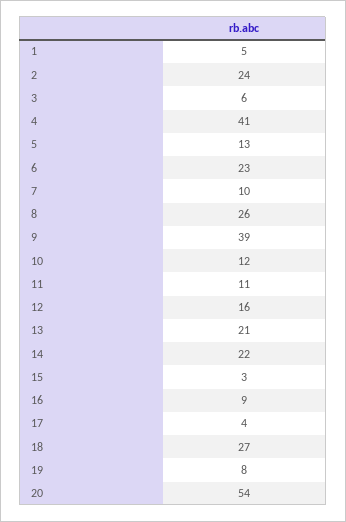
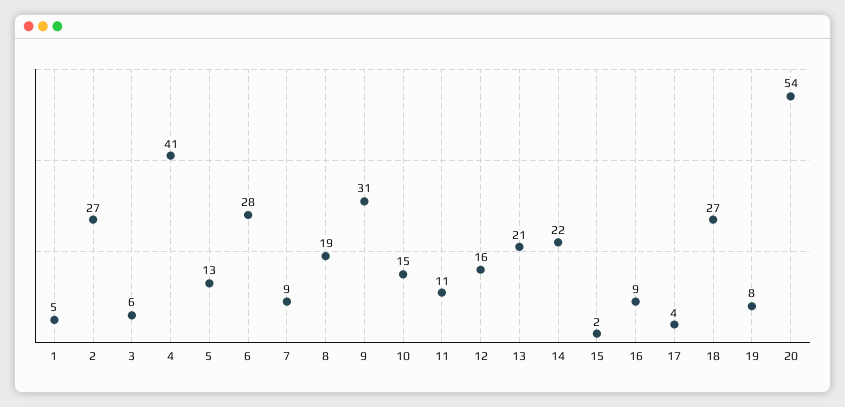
  {
    "1": 5,
-   "2": 24,
+   "2": 27,
    "3": 6,
    "4": 41,
    "5": 13,
-   "6": 23,
+   "6": 28,
-   "7": 10,
+   "7": 9,
-   "8": 26,
+   "8": 19,
-   "9": 39,
+   "9": 31,
-   "10": 12,
+   "10": 15,
    "11": 11,
    "12": 16,
    "13": 21,
    "14": 22,
-   "15": 3,
+   "15": 2,
    "16": 9,
    "17": 4,
    "18": 27,
    "19": 8,
    "20": 54
  }

